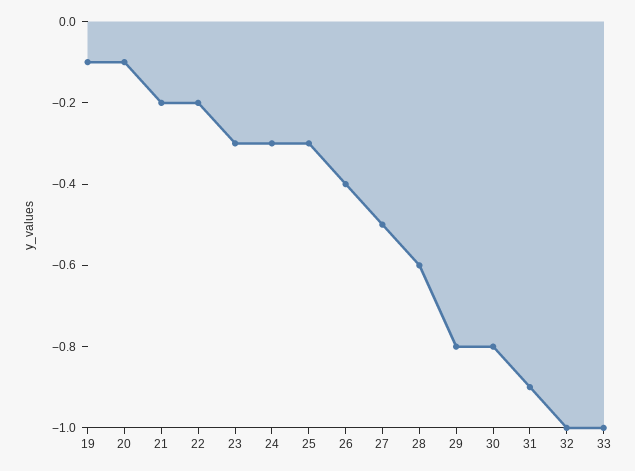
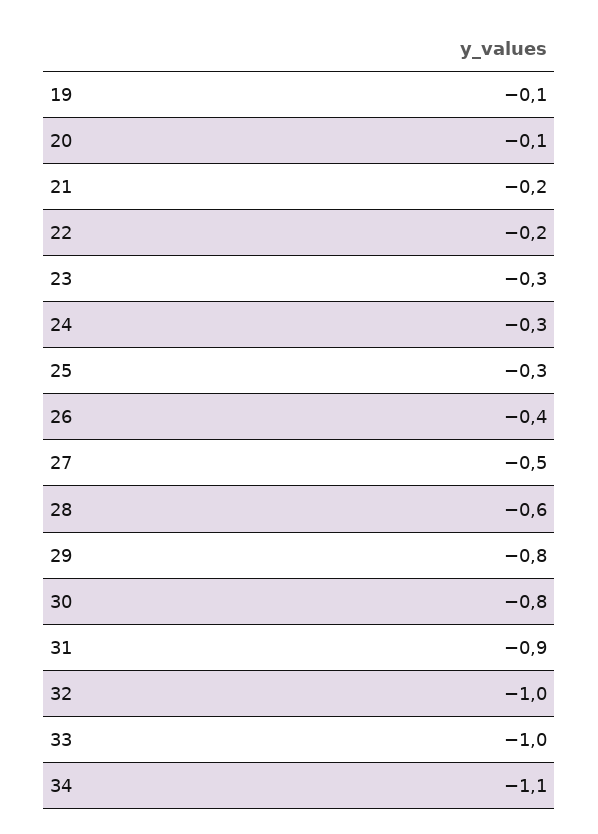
  {
    "19": -0.1,
    "20": -0.1,
    "21": -0.2,
    "22": -0.2,
    "23": -0.3,
    "24": -0.3,
    "25": -0.3,
    "26": -0.4,
    "27": -0.5,
    "28": -0.6,
    "29": -0.8,
    "30": -0.8,
    "31": -0.9,
    "32": -1,
-   "33": -1
+   "33": -1,
+   "34": -1.1
  }

